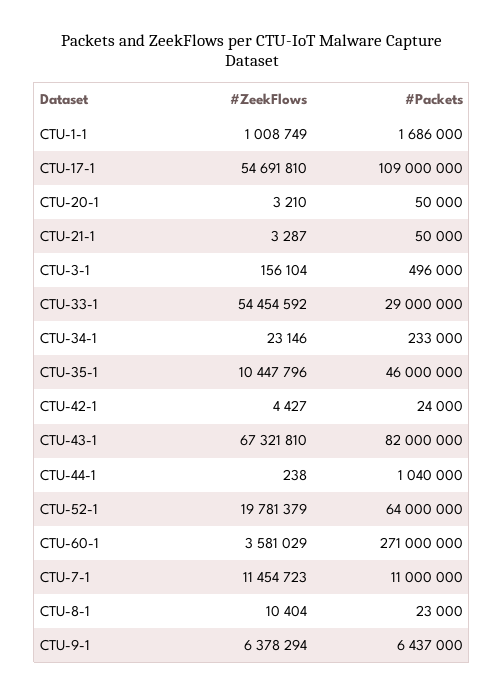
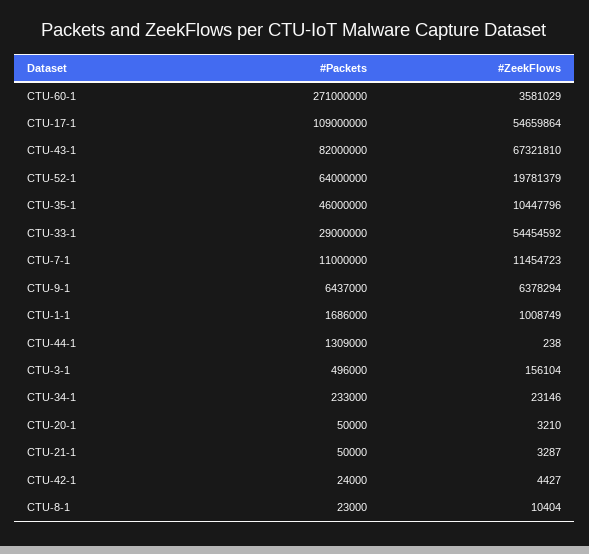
  {
    "#ZeekFlows": {
      "CTU-1-1": 1008749,
-     "CTU-17-1": 54691810,
+     "CTU-17-1": 54659864,
      "CTU-20-1": 3210,
      "CTU-21-1": 3287,
      "CTU-3-1": 156104,
      "CTU-33-1": 54454592,
      "CTU-34-1": 23146,
      "CTU-35-1": 10447796,
      "CTU-42-1": 4427,
      "CTU-43-1": 67321810,
      "CTU-44-1": 238,
      "CTU-52-1": 19781379,
      "CTU-60-1": 3581029,
      "CTU-7-1": 11454723,
      "CTU-8-1": 10404,
      "CTU-9-1": 6378294
    },
    "#Packets": {
      "CTU-1-1": 1686000,
      "CTU-17-1": 109000000,
      "CTU-20-1": 50000,
      "CTU-21-1": 50000,
      "CTU-3-1": 496000,
      "CTU-33-1": 29000000,
      "CTU-34-1": 233000,
      "CTU-35-1": 46000000,
      "CTU-42-1": 24000,
      "CTU-43-1": 82000000,
-     "CTU-44-1": 1040000,
+     "CTU-44-1": 1309000,
      "CTU-52-1": 64000000,
      "CTU-60-1": 271000000,
      "CTU-7-1": 11000000,
      "CTU-8-1": 23000,
      "CTU-9-1": 6437000
    }
  }

